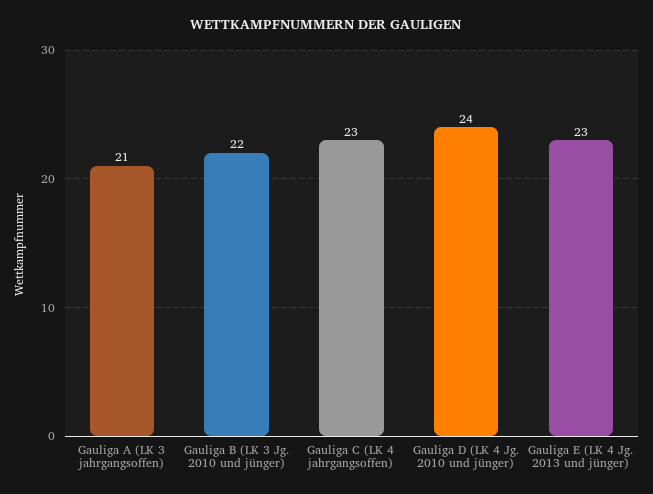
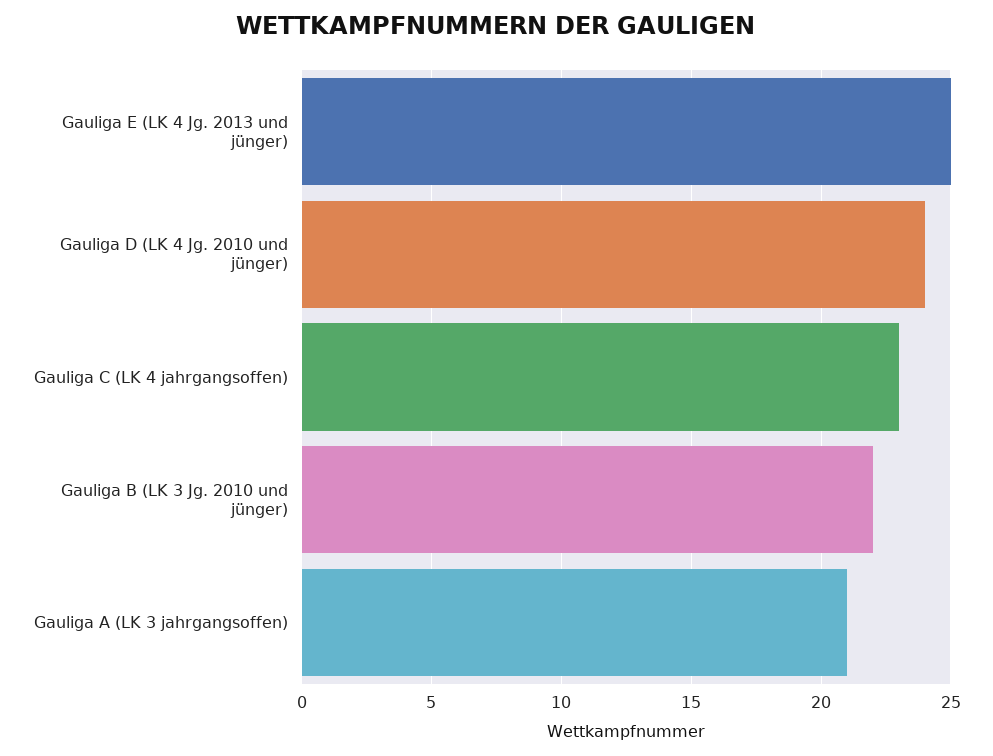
  {
    "Gauliga A (LK 3 jahrgangsoffen)": 21,
    "Gauliga B (LK 3 Jg. 2010 und jünger)": 22,
    "Gauliga C (LK 4 jahrgangsoffen)": 23,
    "Gauliga D (LK 4 Jg. 2010 und jünger)": 24,
-   "Gauliga E (LK 4 Jg. 2013 und jünger)": 23
+   "Gauliga E (LK 4 Jg. 2013 und jünger)": 25
  }

